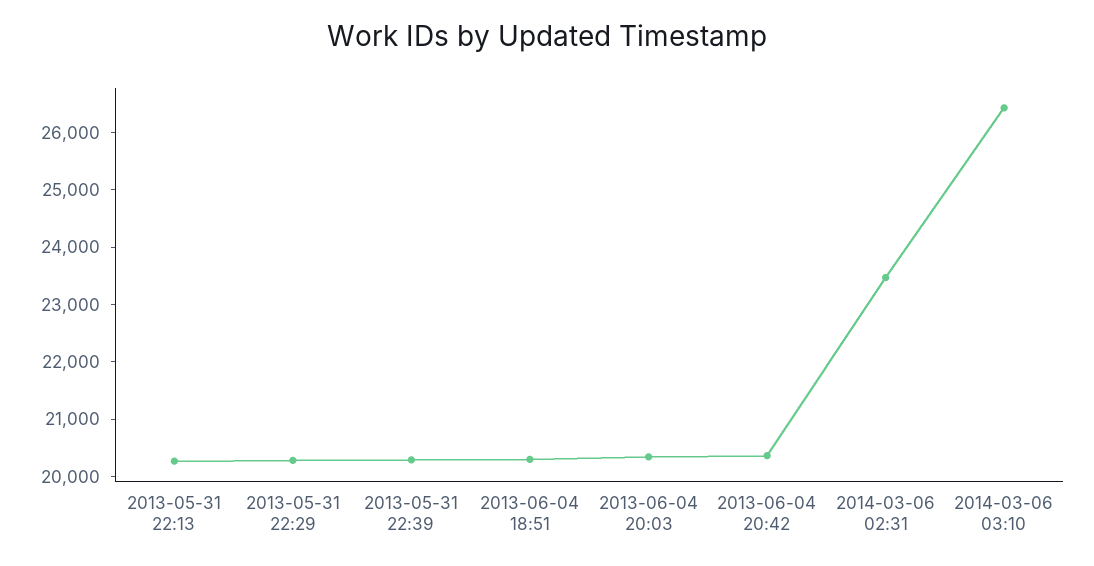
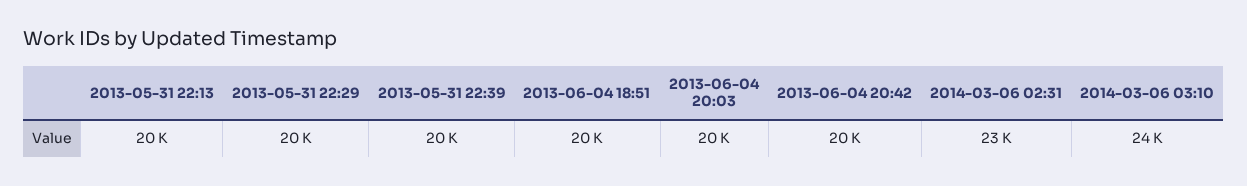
  {
    "2013-05-31 22:13": 20000,
    "2013-05-31 22:29": 20000,
    "2013-05-31 22:39": 20000,
    "2013-06-04 18:51": 20000,
    "2013-06-04 20:03": 20000,
    "2013-06-04 20:42": 20000,
    "2014-03-06 02:31": 23000,
-   "2014-03-06 03:10": 26400
+   "2014-03-06 03:10": 24000
  }

